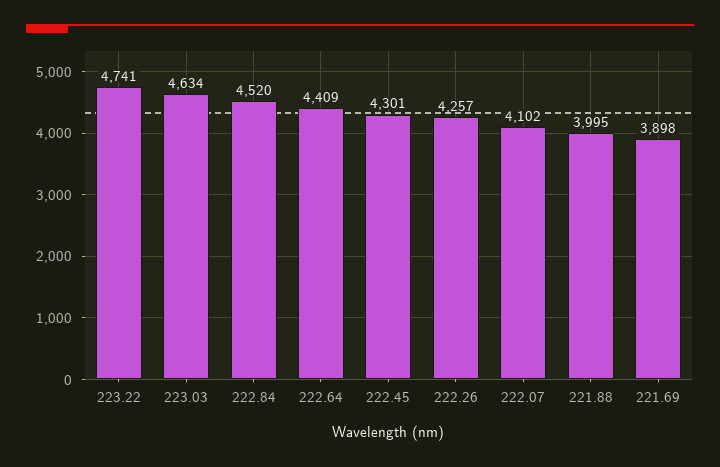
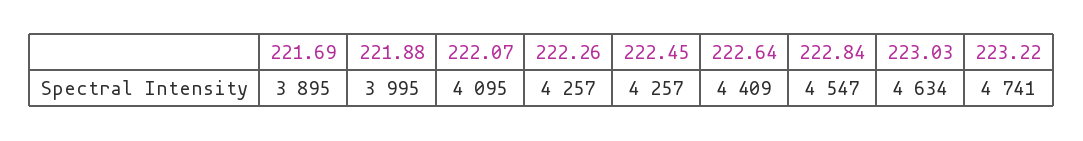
  {
    "223.22": 4741,
    "223.03": 4634,
-   "222.84": 4520,
+   "222.84": 4547,
    "222.64": 4409,
-   "222.45": 4301,
+   "222.45": 4257,
    "222.26": 4257,
-   "222.07": 4102,
+   "222.07": 4095,
    "221.88": 3995,
-   "221.69": 3898
+   "221.69": 3895
  }

